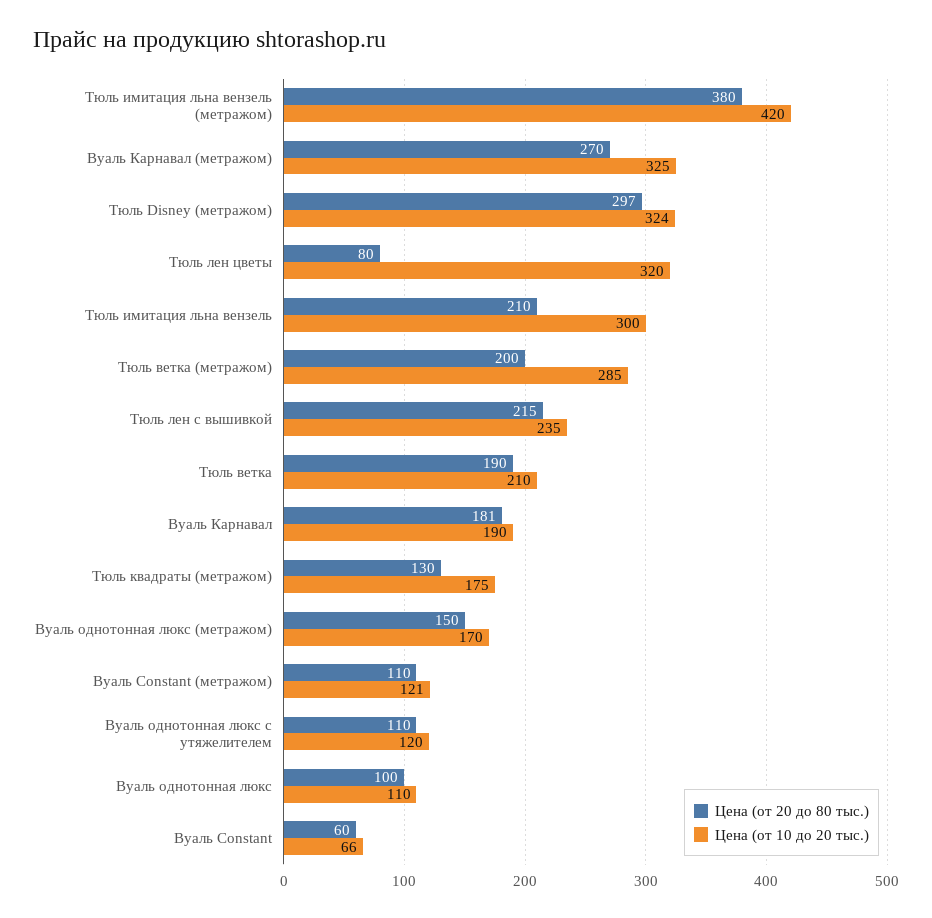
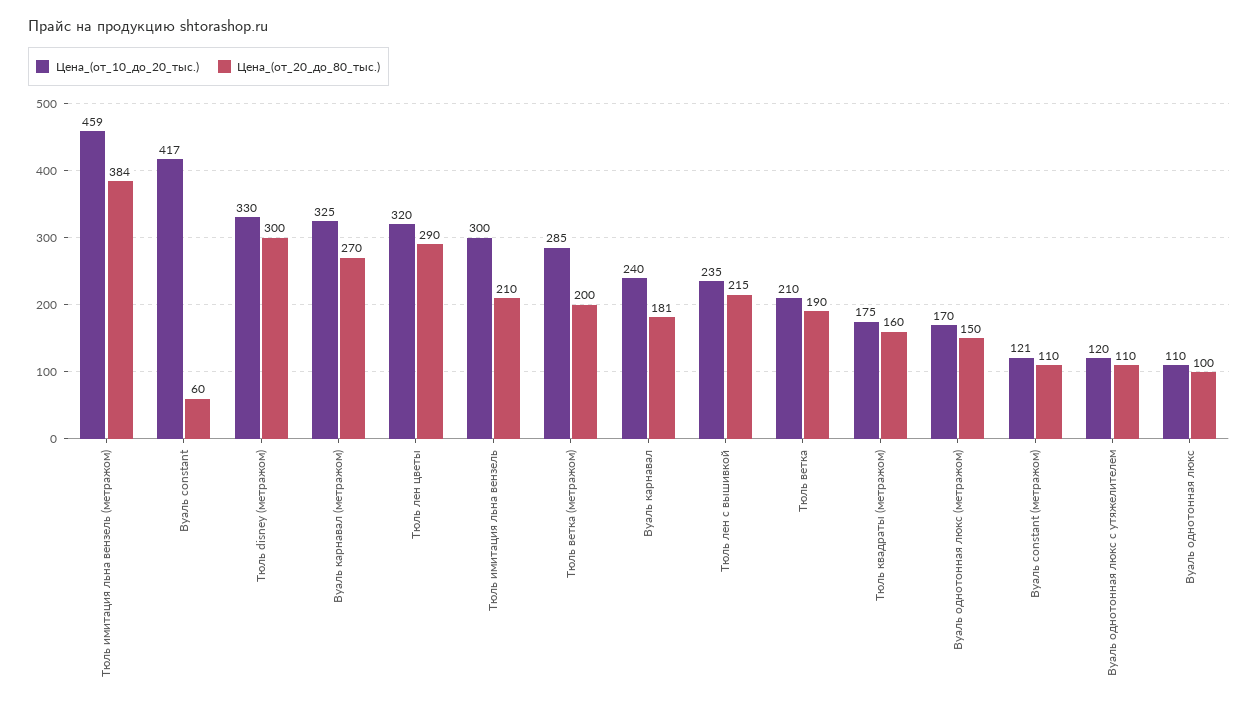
  {
    "Цена (от 20 до 80 тыс.)": {
-     "Тюль имитация льна вензель (метражом)": 380,
+     "Тюль имитация льна вензель (метражом)": 384,
      "Вуаль Карнавал (метражом)": 270,
-     "Тюль Disney (метражом)": 297,
+     "Тюль Disney (метражом)": 300,
-     "Тюль лен цветы": 80,
+     "Тюль лен цветы": 290,
      "Тюль имитация льна вензель": 210,
      "Тюль ветка (метражом)": 200,
      "Тюль лен с вышивкой": 215,
      "Тюль ветка": 190,
      "Вуаль Карнавал": 181,
-     "Тюль квадраты (метражом)": 130,
+     "Тюль квадраты (метражом)": 160,
      "Вуаль однотонная люкс (метражом)": 150,
      "Вуаль Constant (метражом)": 110,
      "Вуаль однотонная люкс с утяжелителем": 110,
      "Вуаль однотонная люкс": 100,
      "Вуаль Constant": 60
    },
    "Цена (от 10 до 20 тыс.)": {
-     "Тюль имитация льна вензель (метражом)": 420,
+     "Тюль имитация льна вензель (метражом)": 459,
      "Вуаль Карнавал (метражом)": 325,
-     "Тюль Disney (метражом)": 324,
+     "Тюль Disney (метражом)": 330,
      "Тюль лен цветы": 320,
      "Тюль имитация льна вензель": 300,
      "Тюль ветка (метражом)": 285,
      "Тюль лен с вышивкой": 235,
      "Тюль ветка": 210,
-     "Вуаль Карнавал": 190,
+     "Вуаль Карнавал": 240,
      "Тюль квадраты (метражом)": 175,
      "Вуаль однотонная люкс (метражом)": 170,
      "Вуаль Constant (метражом)": 121,
      "Вуаль однотонная люкс с утяжелителем": 120,
      "Вуаль однотонная люкс": 110,
-     "Вуаль Constant": 66
+     "Вуаль Constant": 417
    }
  }

